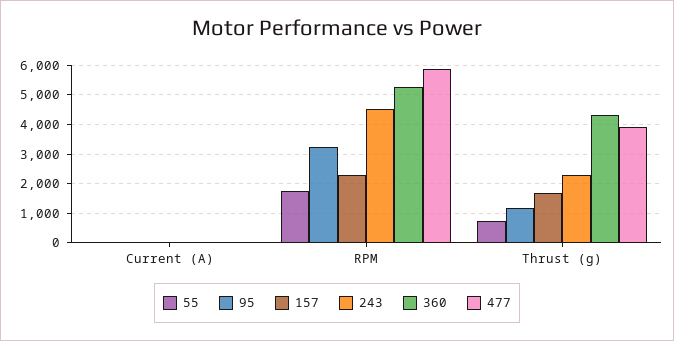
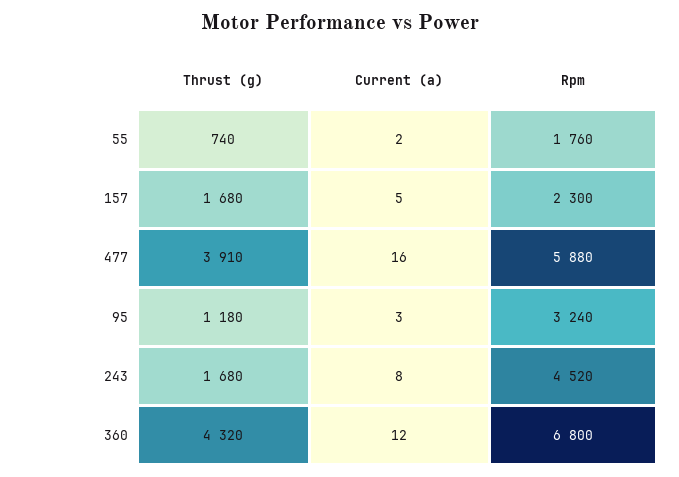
  {
    "55": {
      "Current (A)": 2,
      "RPM": 1760,
      "Thrust (g)": 740
    },
    "95": {
      "Current (A)": 3,
      "RPM": 3240,
      "Thrust (g)": 1180
    },
    "157": {
      "Current (A)": 5,
      "RPM": 2300,
      "Thrust (g)": 1680
    },
    "243": {
      "Current (A)": 8,
      "RPM": 4520,
-     "Thrust (g)": 2250
+     "Thrust (g)": 1680
    },
    "360": {
      "Current (A)": 12,
-     "RPM": 5250,
+     "RPM": 6800,
      "Thrust (g)": 4320
    },
    "477": {
      "Current (A)": 16,
      "RPM": 5880,
      "Thrust (g)": 3910
    }
  }

